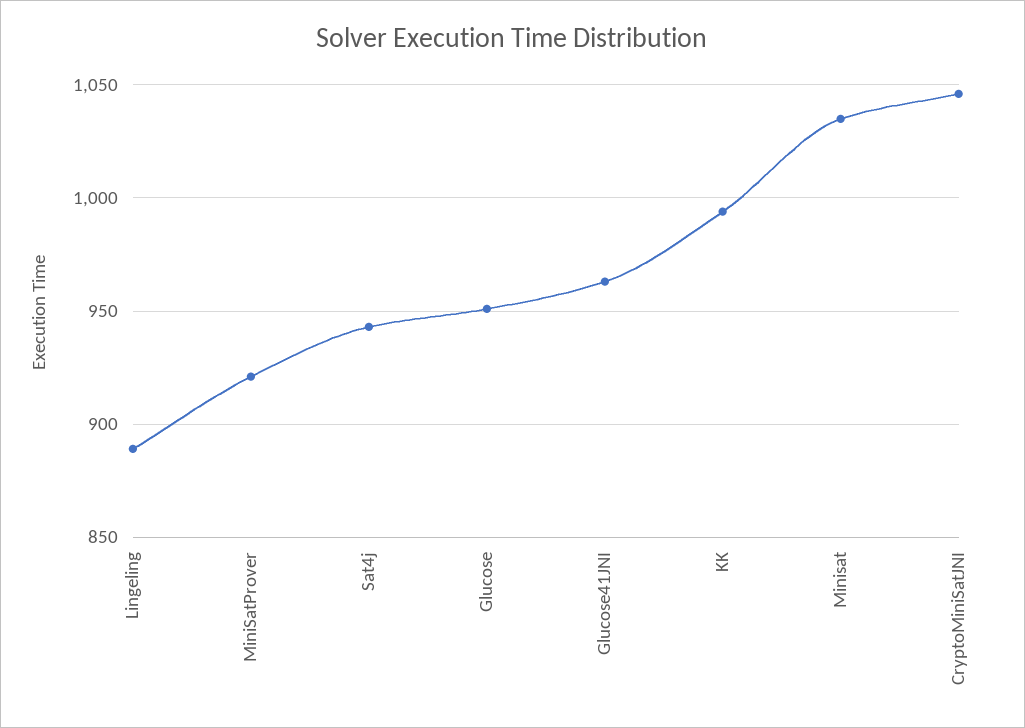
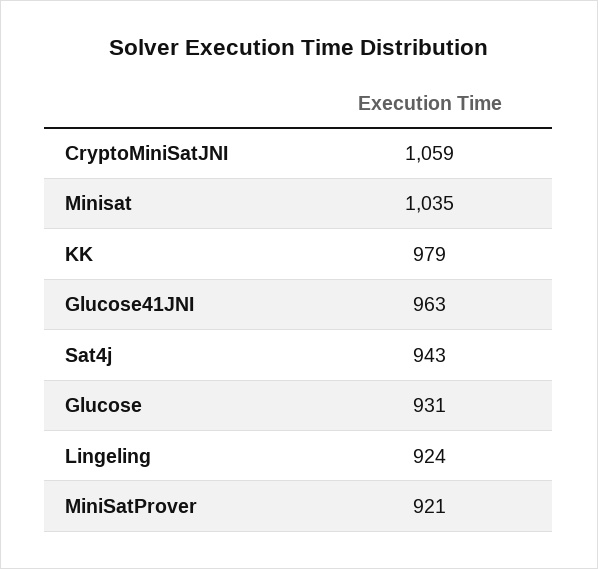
  {
-   "Lingeling": 890,
+   "Lingeling": 924,
    "MiniSatProver": 921,
    "Sat4j": 943,
-   "Glucose": 950,
+   "Glucose": 931,
    "Glucose41JNI": 963,
-   "KK": 995,
+   "KK": 979,
    "Minisat": 1035,
-   "CryptoMiniSatJNI": 1045
+   "CryptoMiniSatJNI": 1059
  }

